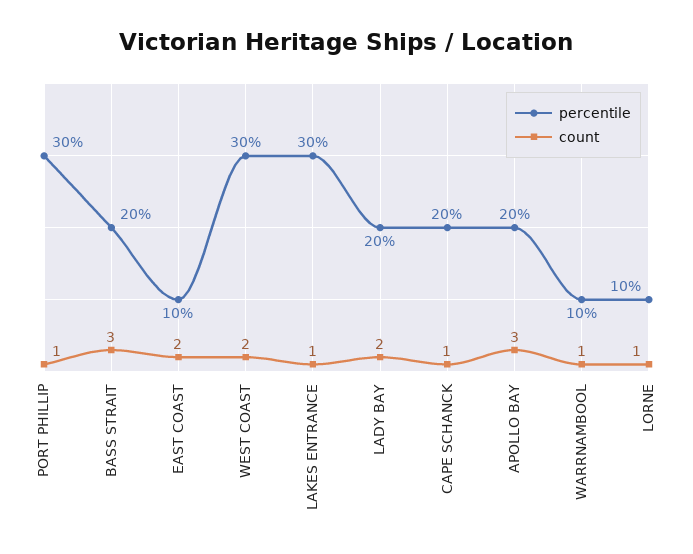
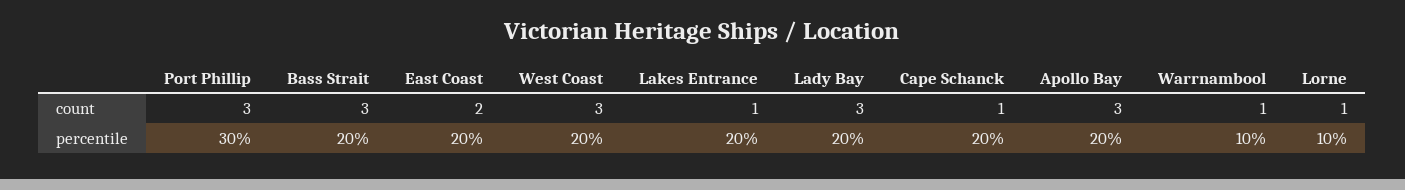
  {
    "percentile": {
      "PORT PHILLIP": 30,
      "BASS STRAIT": 20,
-     "EAST COAST": 10,
+     "EAST COAST": 20,
-     "WEST COAST": 30,
+     "WEST COAST": 20,
-     "LAKES ENTRANCE": 30,
+     "LAKES ENTRANCE": 20,
      "LADY BAY": 20,
      "CAPE SCHANCK": 20,
      "APOLLO BAY": 20,
      "WARRNAMBOOL": 10,
      "LORNE": 10
    },
    "count": {
-     "PORT PHILLIP": 1,
+     "PORT PHILLIP": 3,
      "BASS STRAIT": 3,
      "EAST COAST": 2,
-     "WEST COAST": 2,
+     "WEST COAST": 3,
      "LAKES ENTRANCE": 1,
-     "LADY BAY": 2,
+     "LADY BAY": 3,
      "CAPE SCHANCK": 1,
      "APOLLO BAY": 3,
      "WARRNAMBOOL": 1,
      "LORNE": 1
    }
  }

